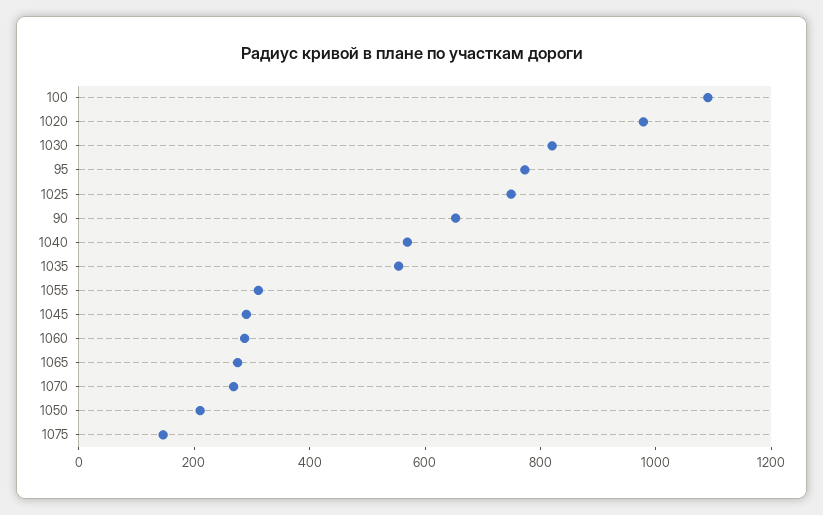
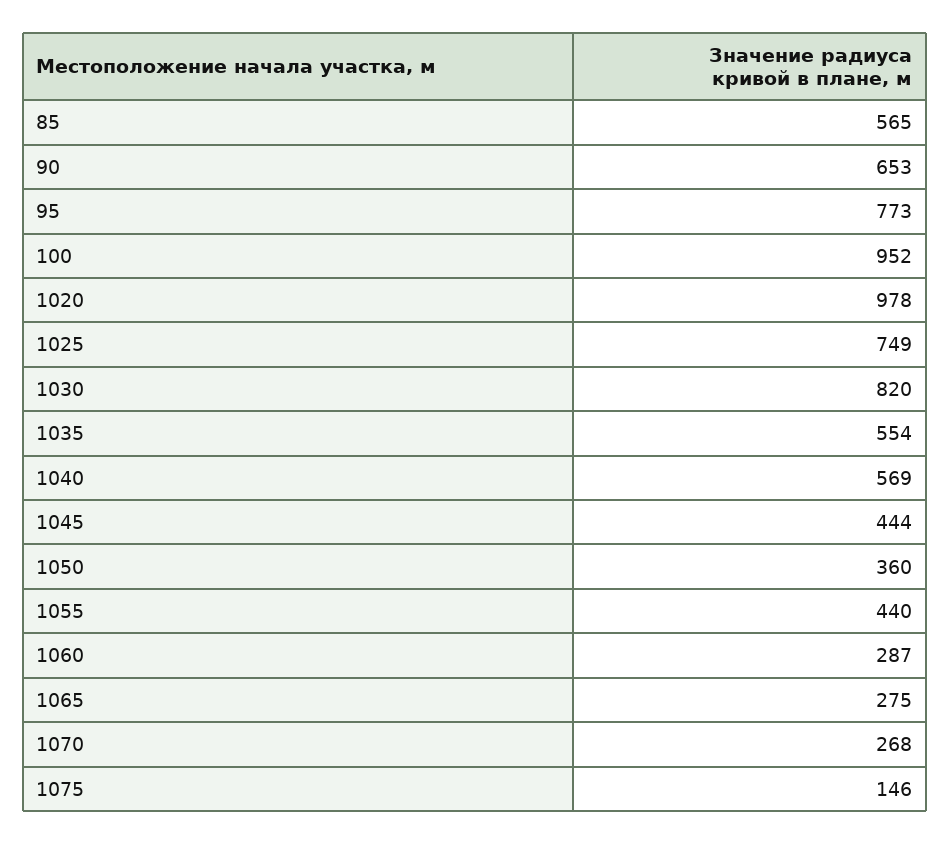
  {
-   "100": 1100,
+   "100": 952,
    "1020": 978,
    "1030": 820,
    "95": 773,
    "1025": 749,
    "90": 653,
    "1040": 569,
    "1035": 554,
-   "1055": 300,
+   "1055": 440,
-   "1045": 300,
+   "1045": 444,
    "1060": 287,
    "1065": 275,
    "1070": 268,
-   "1050": 200,
+   "1050": 360,
-   "1075": 146
+   "1075": 146,
+   "85": 565
  }

